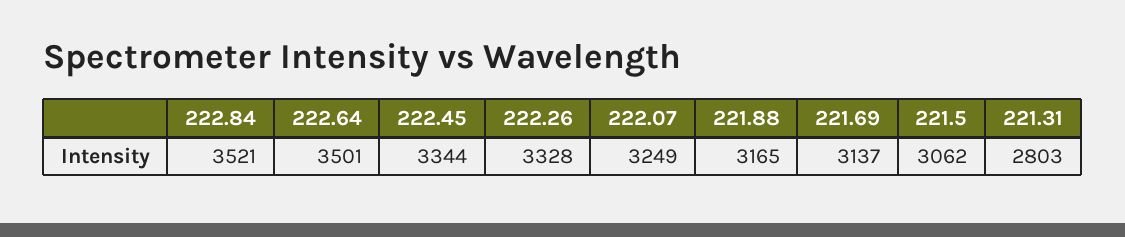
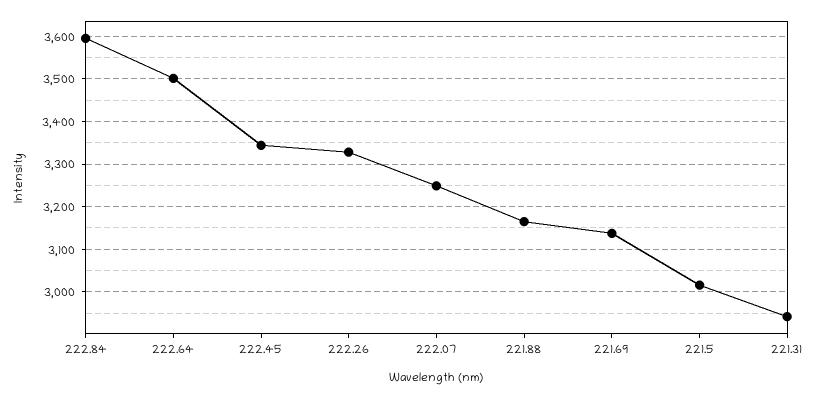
  {
-   "222.84": 3521,
+   "222.84": 3600,
    "222.64": 3501,
    "222.45": 3344,
    "222.26": 3328,
    "222.07": 3249,
    "221.88": 3165,
    "221.69": 3137,
-   "221.5": 3062,
+   "221.5": 3020,
-   "221.31": 2803
+   "221.31": 2940
  }

